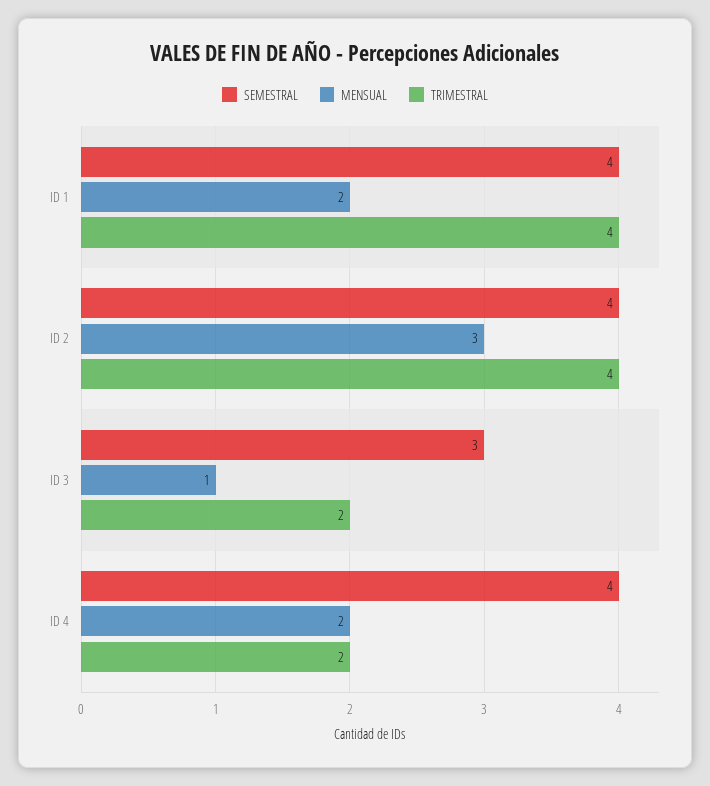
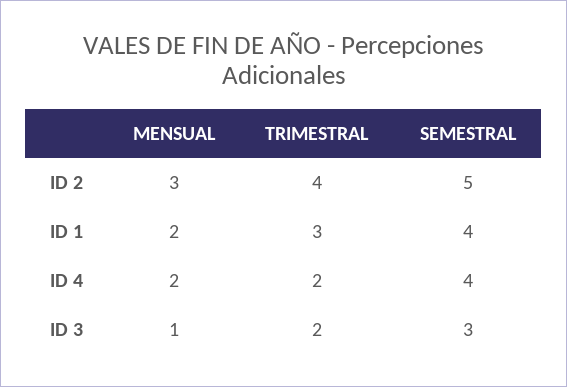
  {
    "SEMESTRAL": {
      "ID 1": 4,
-     "ID 2": 4,
+     "ID 2": 5,
      "ID 3": 3,
      "ID 4": 4
    },
    "MENSUAL": {
      "ID 1": 2,
      "ID 2": 3,
      "ID 3": 1,
      "ID 4": 2
    },
    "TRIMESTRAL": {
-     "ID 1": 4,
+     "ID 1": 3,
      "ID 2": 4,
      "ID 3": 2,
      "ID 4": 2
    }
  }

